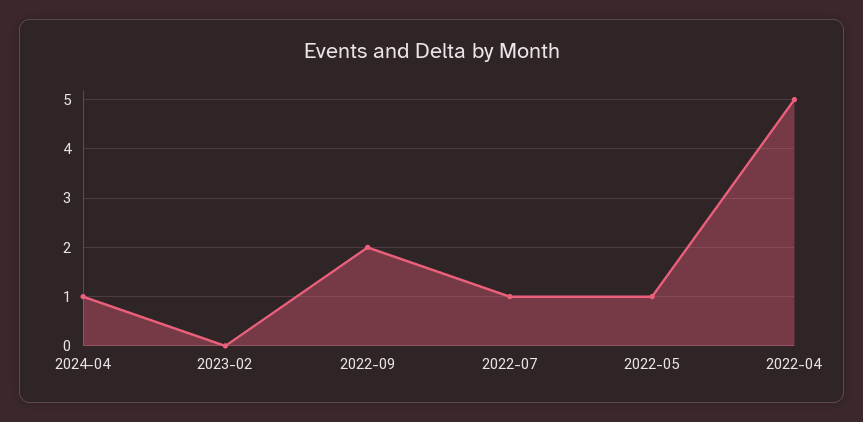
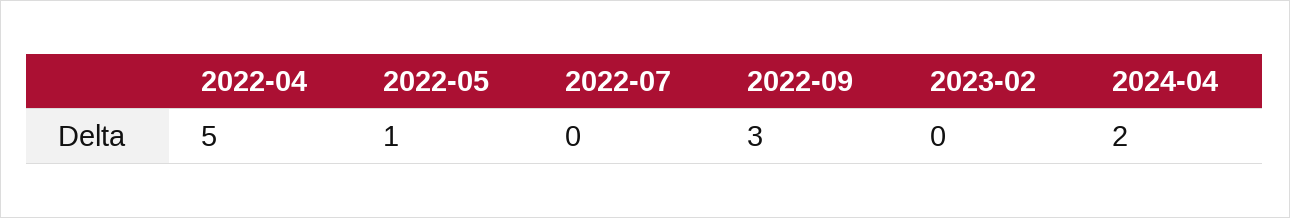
  {
-   "2024-04": 1,
+   "2024-04": 2,
    "2023-02": 0,
-   "2022-09": 2,
+   "2022-09": 3,
-   "2022-07": 1,
+   "2022-07": 0,
    "2022-05": 1,
    "2022-04": 5
  }

